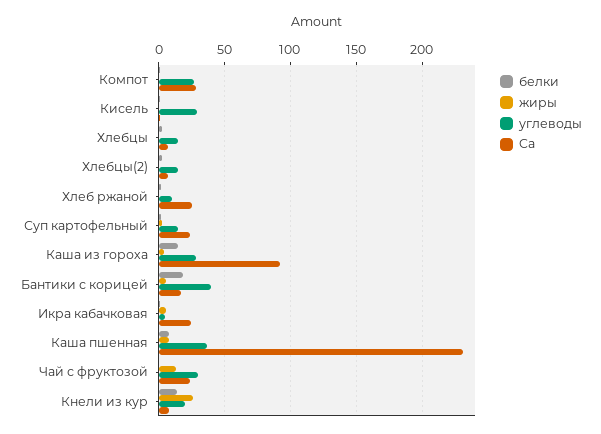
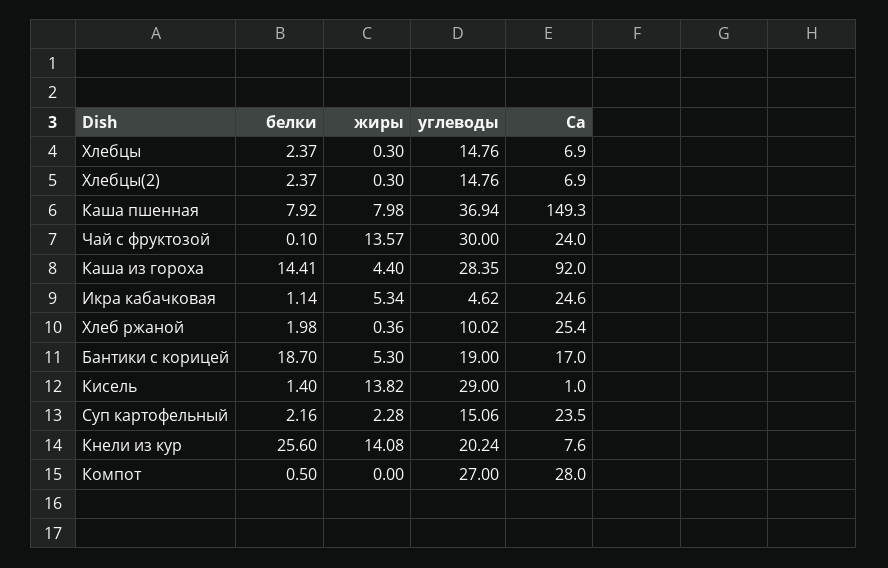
  {
    "белки": {
      "Компот": 0.5,
      "Кисель": 1.4,
      "Хлебцы": 2.37,
      "Хлебцы(2)": 2.37,
      "Хлеб ржаной": 1.98,
      "Суп картофельный": 2.16,
      "Каша из гороха": 14.41,
      "Бантики с корицей": 18.7,
      "Икра кабачковая": 1.14,
      "Каша пшенная": 7.92,
      "Чай с фруктозой": 0.1,
-     "Кнели из кур": 15
+     "Кнели из кур": 25.6
    },
    "жиры": {
      "Компот": 0,
-     "Кисель": 0,
+     "Кисель": 13.82,
      "Хлебцы": 0.3,
      "Хлебцы(2)": 0.3,
      "Хлеб ржаной": 0.36,
      "Суп картофельный": 2.28,
      "Каша из гороха": 4.4,
      "Бантики с корицей": 5.3,
      "Икра кабачковая": 5.34,
      "Каша пшенная": 7.98,
      "Чай с фруктозой": 13.57,
-     "Кнели из кур": 25
+     "Кнели из кур": 14.08
    },
    "углеводы": {
      "Компот": 27,
      "Кисель": 29,
      "Хлебцы": 14.76,
      "Хлебцы(2)": 14.76,
      "Хлеб ржаной": 10.02,
      "Суп картофельный": 15.06,
      "Каша из гороха": 28.35,
-     "Бантики с корицей": 40,
+     "Бантики с корицей": 19,
      "Икра кабачковая": 4.62,
      "Каша пшенная": 36.94,
      "Чай с фруктозой": 30,
      "Кнели из кур": 20.24
    },
    "Ca": {
      "Компот": 28,
      "Кисель": 1,
      "Хлебцы": 6.9,
      "Хлебцы(2)": 6.9,
      "Хлеб ржаной": 25.4,
      "Суп картофельный": 23.5,
      "Каша из гороха": 92,
      "Бантики с корицей": 17,
      "Икра кабачковая": 24.6,
-     "Каша пшенная": 230,
+     "Каша пшенная": 149.3,
      "Чай с фруктозой": 24,
      "Кнели из кур": 7.6
    }
  }

